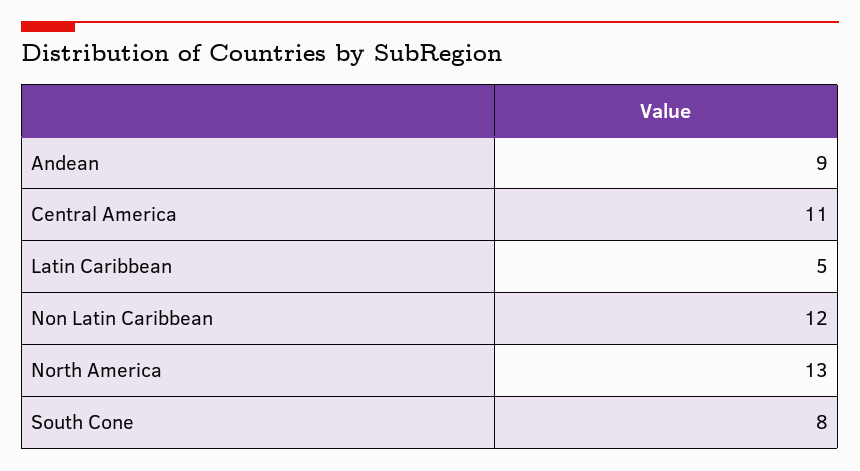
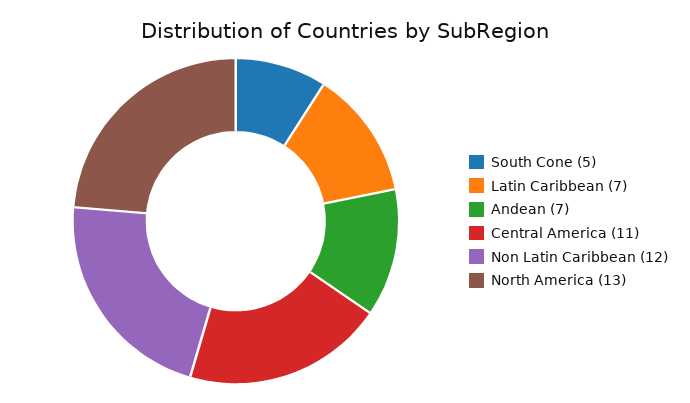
  {
-   "Andean": 9,
+   "Andean": 7,
    "Central America": 11,
-   "Latin Caribbean": 5,
+   "Latin Caribbean": 7,
    "Non Latin Caribbean": 12,
    "North America": 13,
-   "South Cone": 8
+   "South Cone": 5
  }

